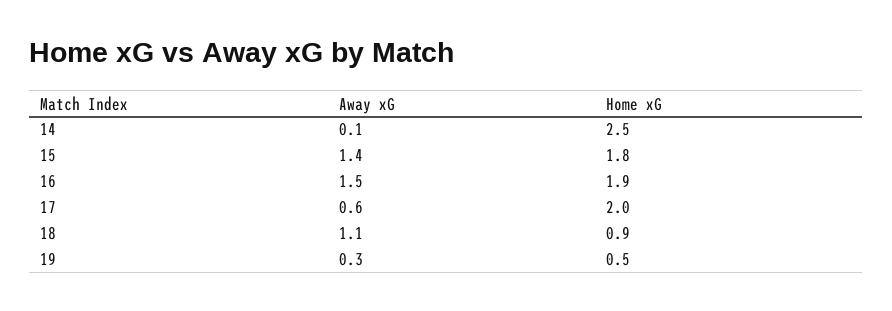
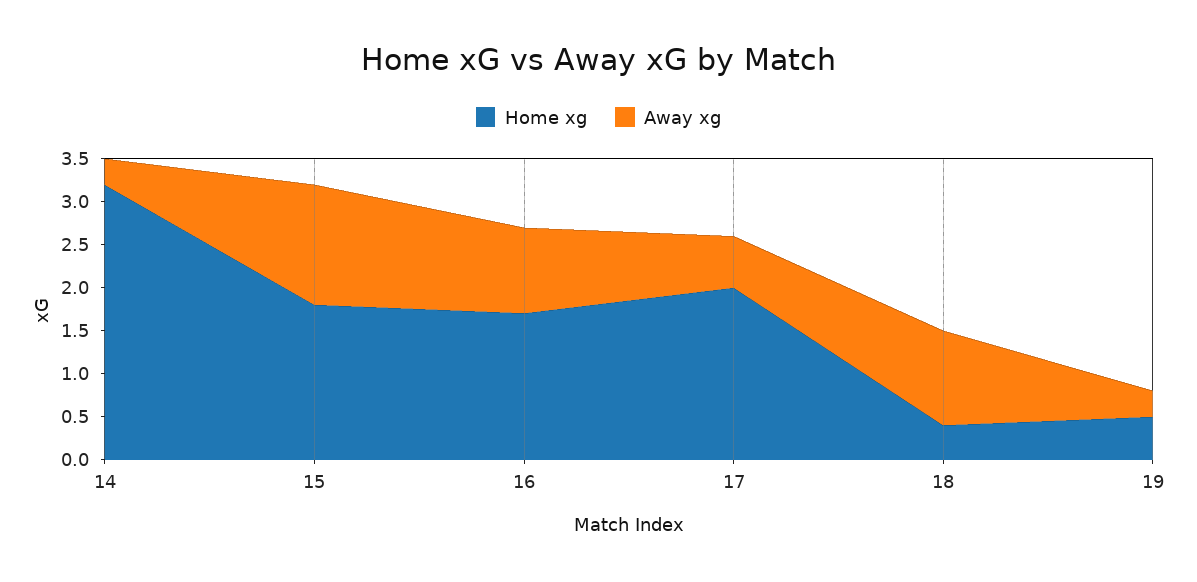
  {
    "Away xG": {
-     "14": 0.1,
+     "14": 0.3,
      "15": 1.4,
-     "16": 1.5,
+     "16": 1,
      "17": 0.6,
      "18": 1.1,
      "19": 0.3
    },
    "Home xG": {
-     "14": 2.5,
+     "14": 3.2,
      "15": 1.8,
-     "16": 1.9,
+     "16": 1.7,
      "17": 2,
-     "18": 0.9,
+     "18": 0.4,
      "19": 0.5
    }
  }

